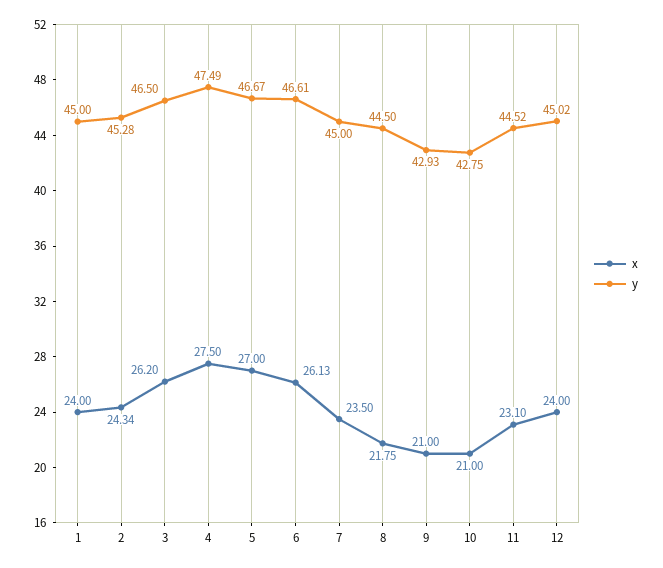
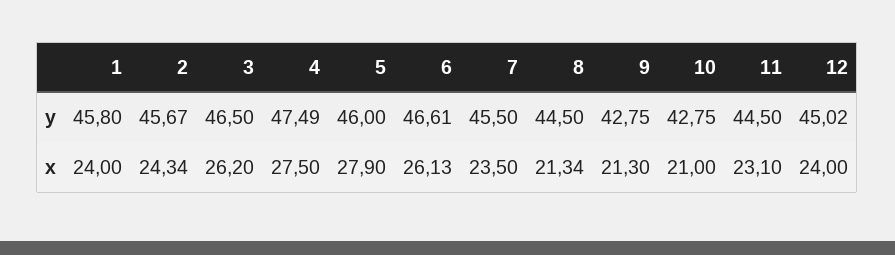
  {
    "x": {
      "1": 24,
      "2": 24.34,
      "3": 26.2,
      "4": 27.5,
-     "5": 27,
+     "5": 27.9,
      "6": 26.13,
      "7": 23.5,
-     "8": 21.75,
+     "8": 21.34,
-     "9": 21,
+     "9": 21.3,
      "10": 21,
      "11": 23.1,
      "12": 24
    },
    "y": {
-     "1": 45,
+     "1": 45.8,
-     "2": 45.28,
+     "2": 45.67,
      "3": 46.5,
      "4": 47.49,
-     "5": 46.67,
+     "5": 46,
      "6": 46.61,
-     "7": 45,
+     "7": 45.5,
      "8": 44.5,
-     "9": 42.93,
+     "9": 42.75,
      "10": 42.75,
-     "11": 44.52,
+     "11": 44.5,
      "12": 45.02
    }
  }

